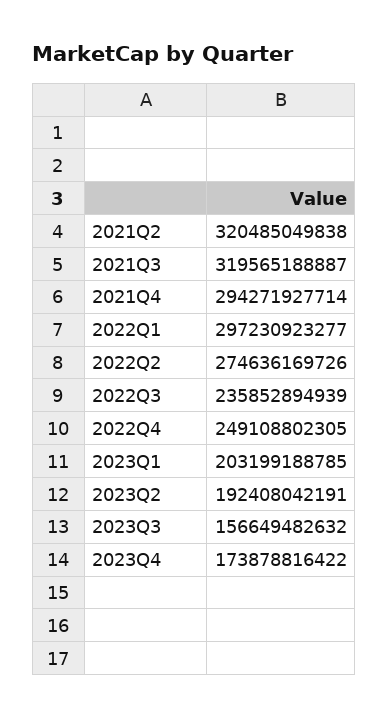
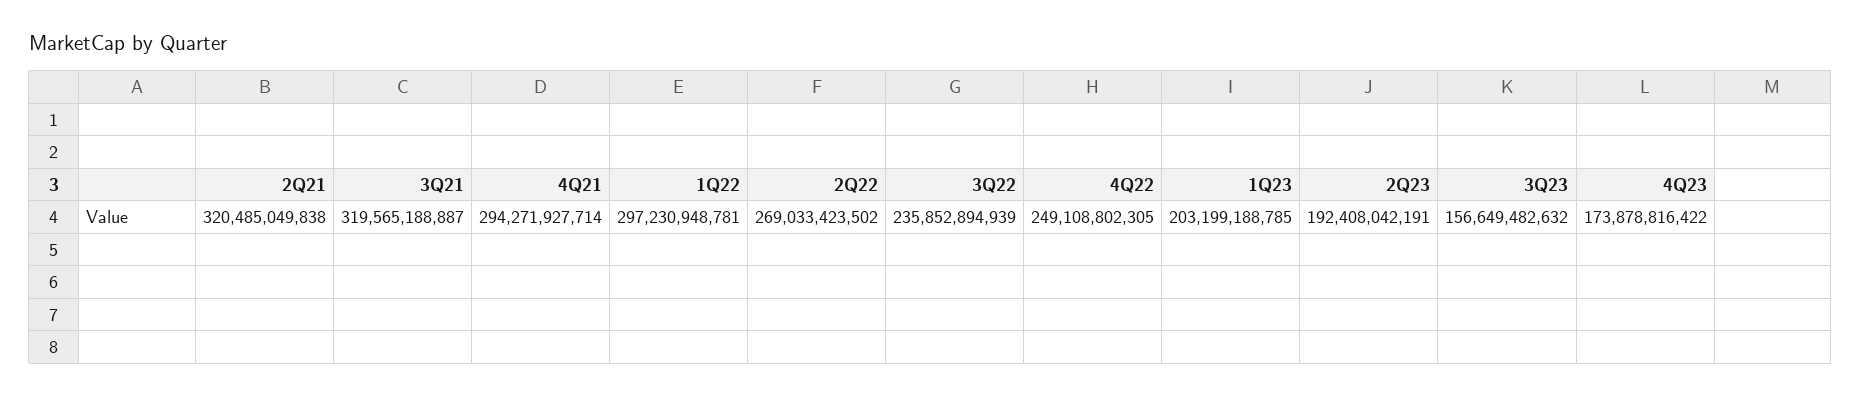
  {
    "2021Q2": 320485049838,
    "2021Q3": 319565188887,
    "2021Q4": 294271927714,
-   "2022Q1": 297230923277,
+   "2022Q1": 297230948781,
-   "2022Q2": 274636169726,
+   "2022Q2": 269033423502,
    "2022Q3": 235852894939,
    "2022Q4": 249108802305,
    "2023Q1": 203199188785,
    "2023Q2": 192408042191,
    "2023Q3": 156649482632,
    "2023Q4": 173878816422
  }

